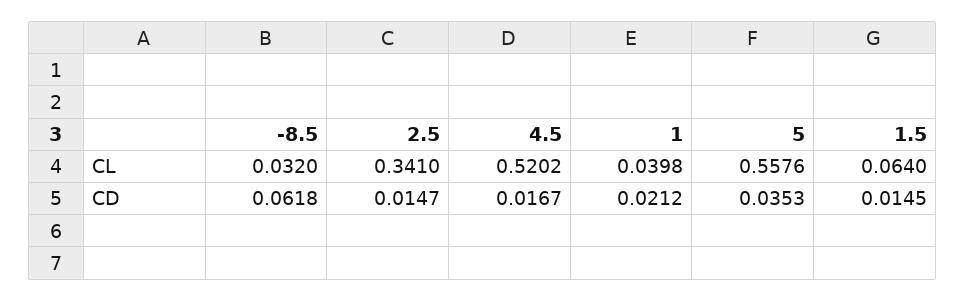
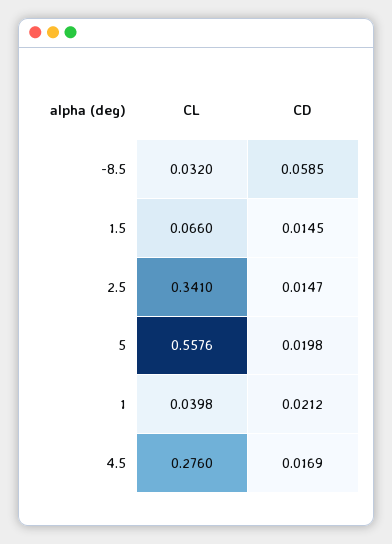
  {
    "-8.5": {
      "CL": 0.032,
-     "CD": 0.0618
+     "CD": 0.0585
    },
    "2.5": {
      "CL": 0.341,
      "CD": 0.0147
    },
    "4.5": {
-     "CL": 0.5202,
+     "CL": 0.276,
-     "CD": 0.0167
+     "CD": 0.0169
    },
    "1": {
      "CL": 0.0398,
      "CD": 0.0212
    },
    "5": {
      "CL": 0.5576,
-     "CD": 0.0353
+     "CD": 0.0198
    },
    "1.5": {
-     "CL": 0.064,
+     "CL": 0.066,
      "CD": 0.0145
    }
  }

